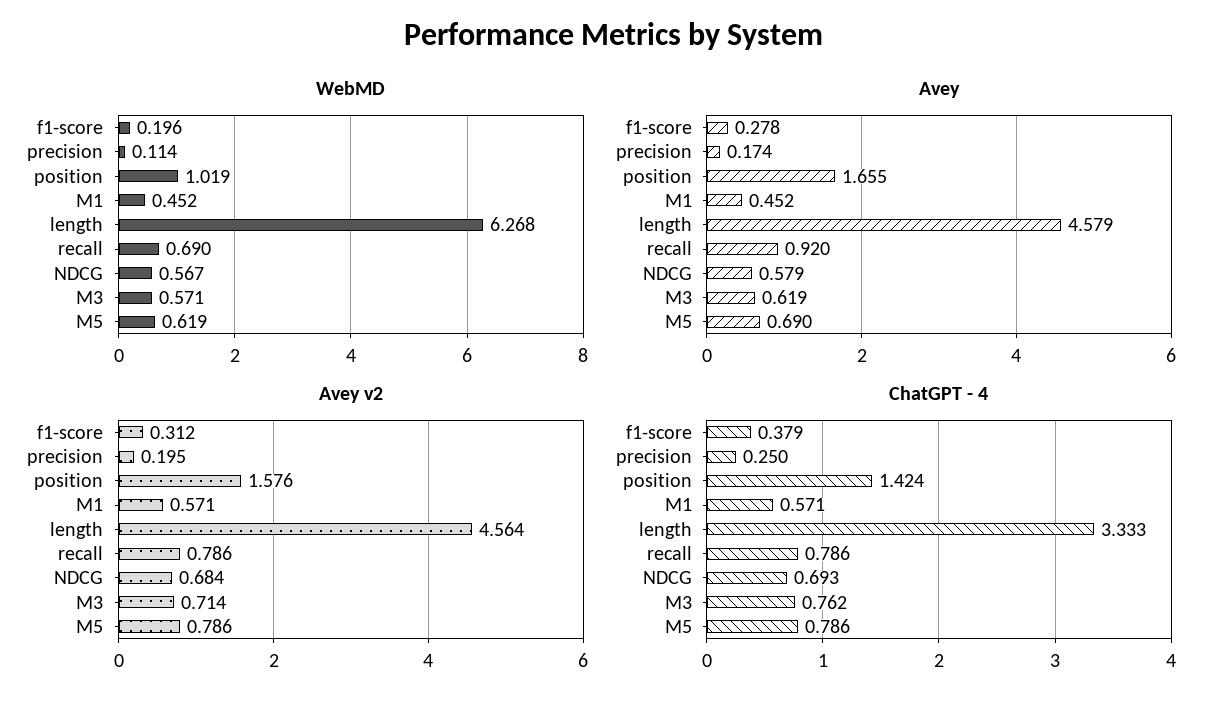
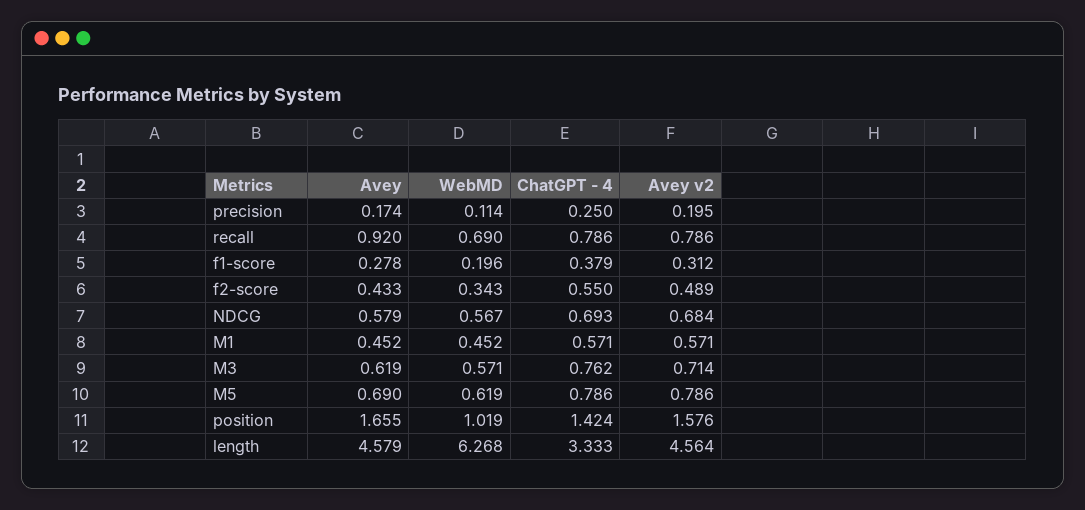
  {
    "WebMD": {
      "f1-score": 0.196,
      "precision": 0.114,
      "position": 1.019,
      "M1": 0.452,
      "length": 6.268,
      "recall": 0.69,
      "NDCG": 0.567,
      "M3": 0.571,
-     "M5": 0.619
+     "M5": 0.619,
+     "f2-score": 0.343
    },
    "Avey": {
      "f1-score": 0.278,
      "precision": 0.174,
      "position": 1.655,
      "M1": 0.452,
      "length": 4.579,
      "recall": 0.92,
      "NDCG": 0.579,
      "M3": 0.619,
-     "M5": 0.69
+     "M5": 0.69,
+     "f2-score": 0.433
    },
    "Avey v2": {
      "f1-score": 0.312,
      "precision": 0.195,
      "position": 1.576,
      "M1": 0.571,
      "length": 4.564,
      "recall": 0.786,
      "NDCG": 0.684,
      "M3": 0.714,
-     "M5": 0.786
+     "M5": 0.786,
+     "f2-score": 0.489
    },
    "ChatGPT - 4": {
      "f1-score": 0.379,
      "precision": 0.25,
      "position": 1.424,
      "M1": 0.571,
      "length": 3.333,
      "recall": 0.786,
      "NDCG": 0.693,
      "M3": 0.762,
-     "M5": 0.786
+     "M5": 0.786,
+     "f2-score": 0.55
    }
  }

